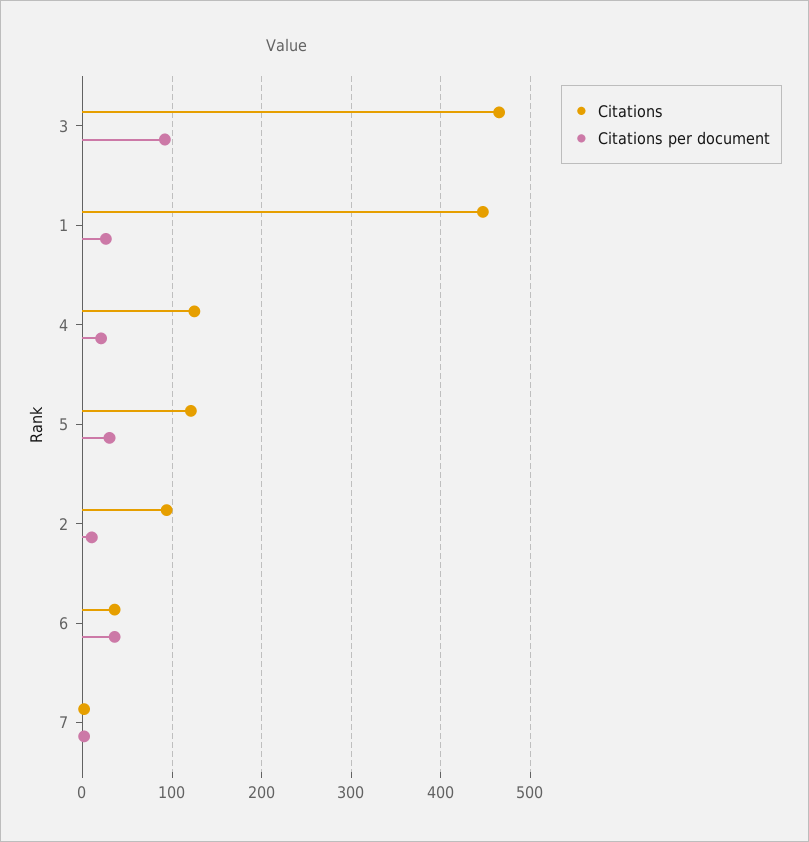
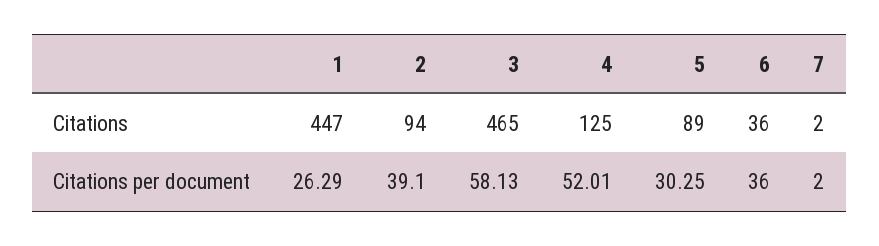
  {
    "Citations": {
      "3": 465,
      "1": 447,
      "4": 125,
-     "5": 120,
+     "5": 89,
      "2": 94,
      "6": 36,
      "7": 2
    },
    "Citations per document": {
-     "3": 90,
+     "3": 58.13,
      "1": 26.29,
-     "4": 20,
+     "4": 52.01,
      "5": 30.25,
-     "2": 10,
+     "2": 39.1,
      "6": 36,
      "7": 2
    }
  }

